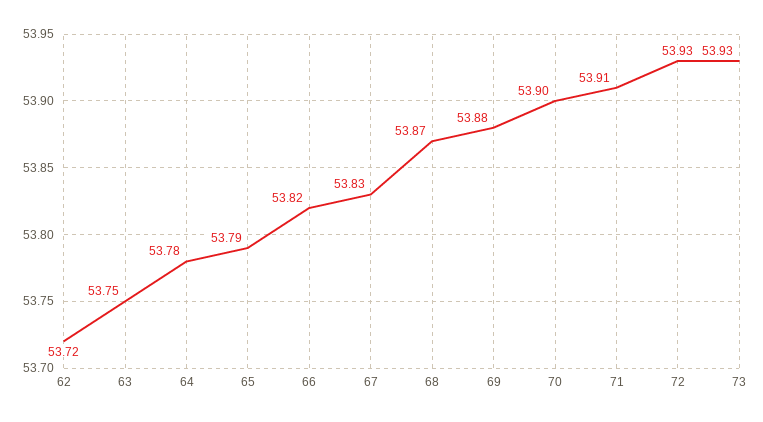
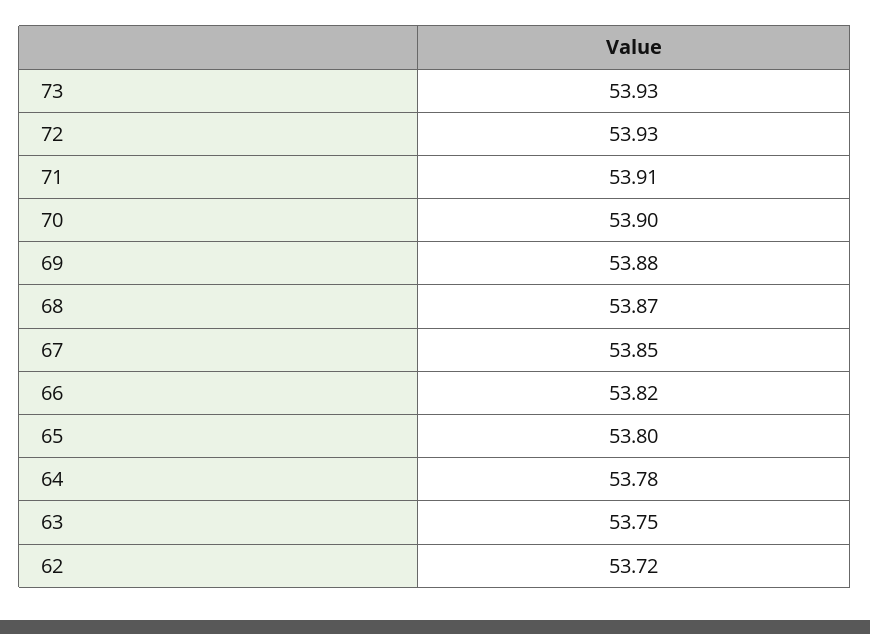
  {
    "62": 53.72,
    "63": 53.75,
    "64": 53.78,
-   "65": 53.79,
+   "65": 53.8,
    "66": 53.82,
-   "67": 53.83,
+   "67": 53.85,
    "68": 53.87,
    "69": 53.88,
    "70": 53.9,
    "71": 53.91,
    "72": 53.93,
    "73": 53.93
  }

